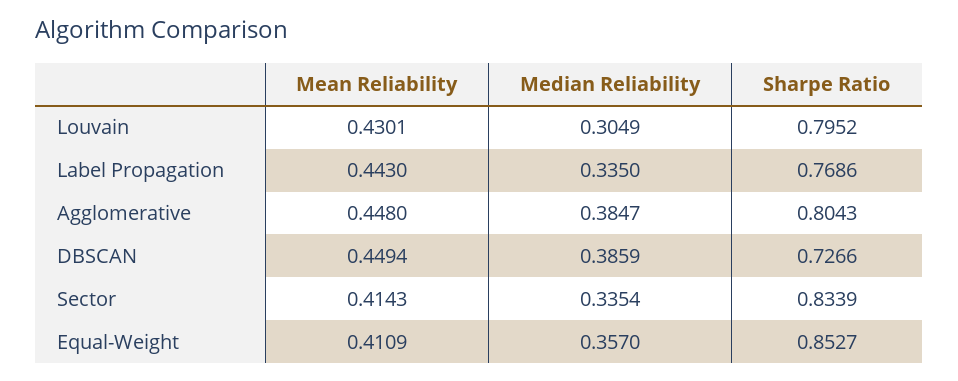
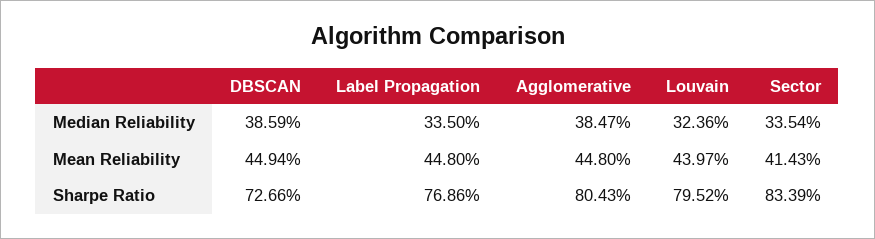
  {
    "Mean Reliability": {
-     "Louvain": 0.4301,
+     "Louvain": 0.4397,
-     "Label Propagation": 0.443,
+     "Label Propagation": 0.448,
      "Agglomerative": 0.448,
      "DBSCAN": 0.4494,
-     "Sector": 0.4143,
+     "Sector": 0.4143
-     "Equal-Weight": 0.4109
    },
    "Median Reliability": {
-     "Louvain": 0.3049,
+     "Louvain": 0.3236,
      "Label Propagation": 0.335,
      "Agglomerative": 0.3847,
      "DBSCAN": 0.3859,
-     "Sector": 0.3354,
+     "Sector": 0.3354
-     "Equal-Weight": 0.357
    },
    "Sharpe Ratio": {
      "Louvain": 0.7952,
      "Label Propagation": 0.7686,
      "Agglomerative": 0.8043,
      "DBSCAN": 0.7266,
-     "Sector": 0.8339,
+     "Sector": 0.8339
-     "Equal-Weight": 0.8527
    }
  }

